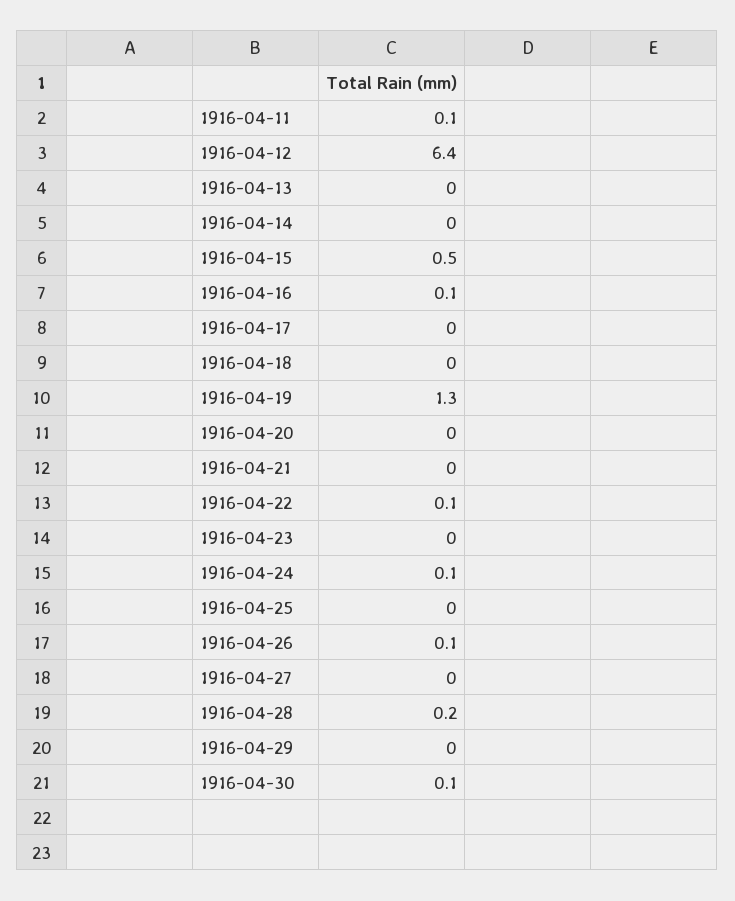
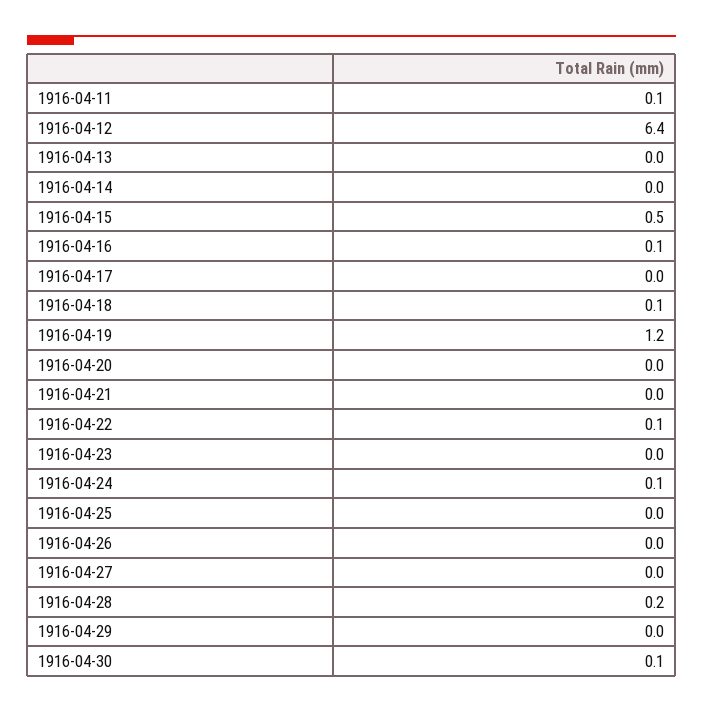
  {
    "1916-04-11": 0.1,
    "1916-04-12": 6.4,
    "1916-04-13": 0,
    "1916-04-14": 0,
    "1916-04-15": 0.5,
    "1916-04-16": 0.1,
    "1916-04-17": 0,
-   "1916-04-18": 0,
+   "1916-04-18": 0.1,
-   "1916-04-19": 1.3,
+   "1916-04-19": 1.2,
    "1916-04-20": 0,
    "1916-04-21": 0,
    "1916-04-22": 0.1,
    "1916-04-23": 0,
    "1916-04-24": 0.1,
    "1916-04-25": 0,
-   "1916-04-26": 0.1,
+   "1916-04-26": 0,
    "1916-04-27": 0,
    "1916-04-28": 0.2,
    "1916-04-29": 0,
    "1916-04-30": 0.1
  }

